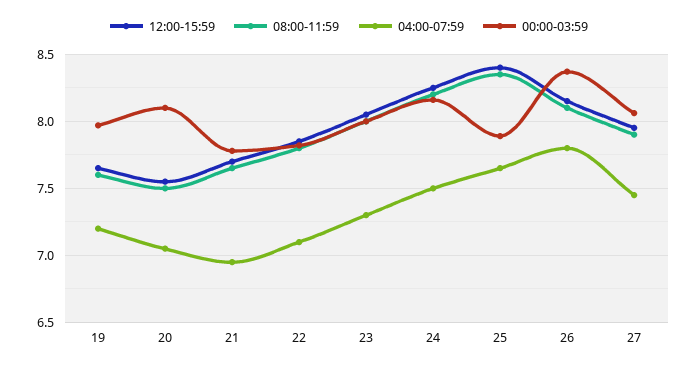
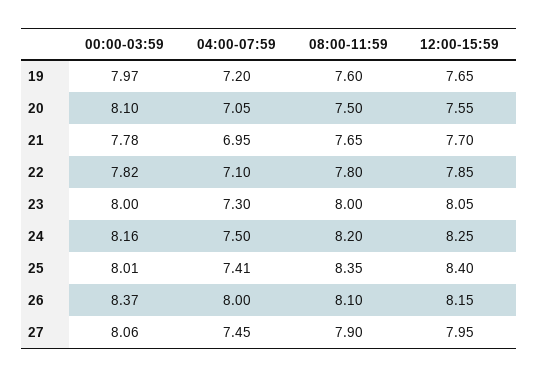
  {
    "12:00-15:59": {
      "19": 7.65,
      "20": 7.55,
      "21": 7.7,
      "22": 7.85,
      "23": 8.05,
      "24": 8.25,
      "25": 8.4,
      "26": 8.15,
      "27": 7.95
    },
    "08:00-11:59": {
      "19": 7.6,
      "20": 7.5,
      "21": 7.65,
      "22": 7.8,
      "23": 8,
      "24": 8.2,
      "25": 8.35,
      "26": 8.1,
      "27": 7.9
    },
    "04:00-07:59": {
      "19": 7.2,
      "20": 7.05,
      "21": 6.95,
      "22": 7.1,
      "23": 7.3,
      "24": 7.5,
-     "25": 7.65,
+     "25": 7.41,
-     "26": 7.8,
+     "26": 8,
      "27": 7.45
    },
    "00:00-03:59": {
      "19": 7.97,
      "20": 8.1,
      "21": 7.78,
      "22": 7.82,
      "23": 8,
      "24": 8.16,
-     "25": 7.9,
+     "25": 8.01,
      "26": 8.37,
      "27": 8.06
    }
  }

